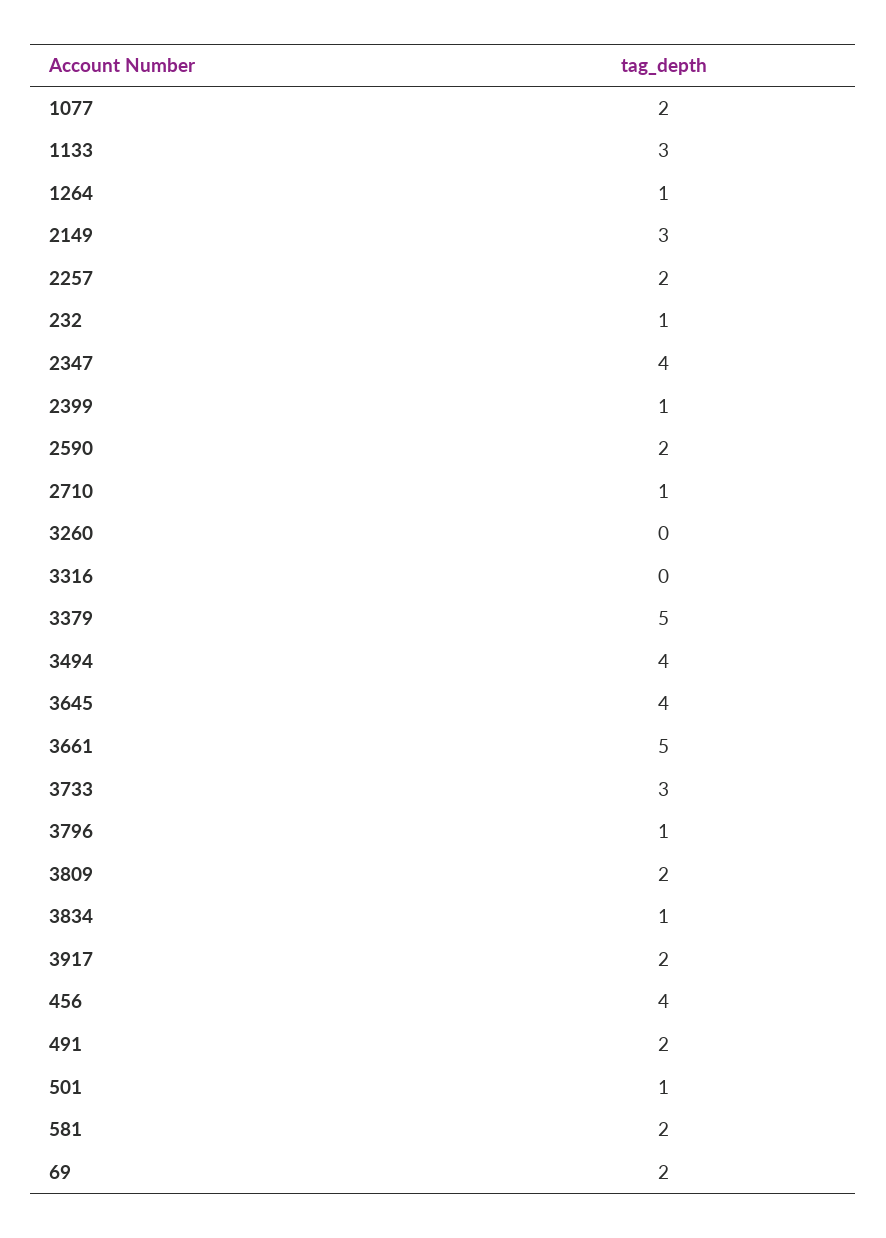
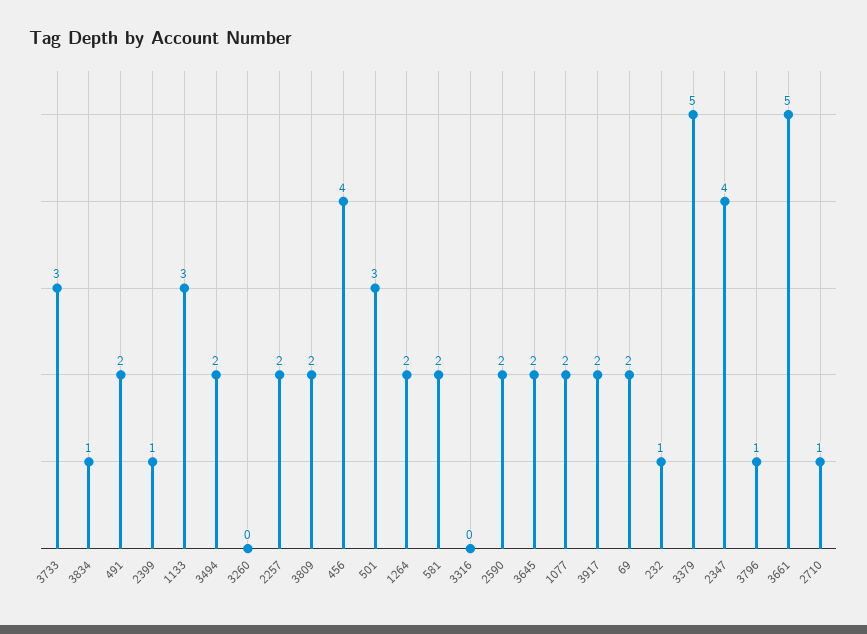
  {
    "1077": 2,
    "1133": 3,
-   "1264": 1,
+   "1264": 2,
-   "2149": 3,
    "2257": 2,
    "232": 1,
    "2347": 4,
    "2399": 1,
    "2590": 2,
    "2710": 1,
    "3260": 0,
    "3316": 0,
    "3379": 5,
-   "3494": 4,
+   "3494": 2,
-   "3645": 4,
+   "3645": 2,
    "3661": 5,
    "3733": 3,
    "3796": 1,
    "3809": 2,
    "3834": 1,
    "3917": 2,
    "456": 4,
    "491": 2,
-   "501": 1,
+   "501": 3,
    "581": 2,
    "69": 2
  }

